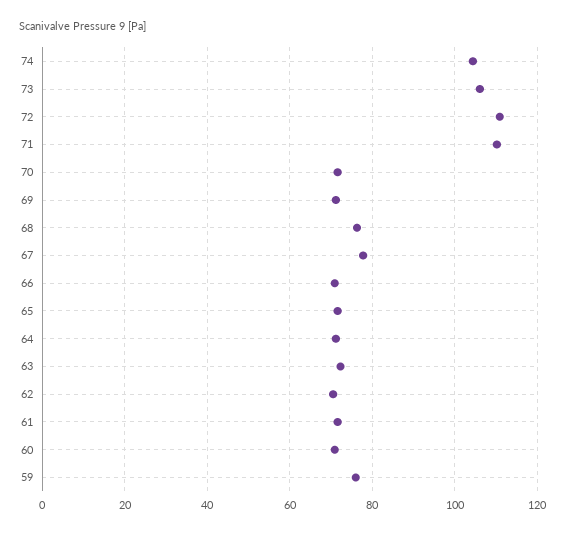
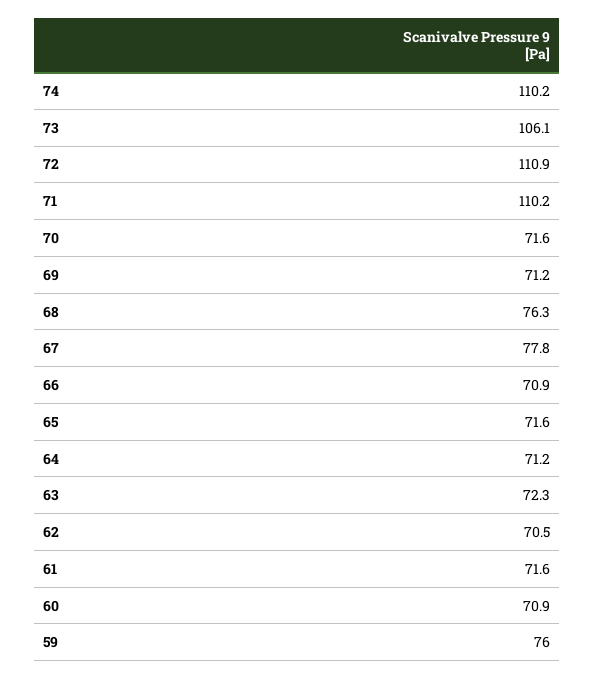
  {
-   "74": 104,
+   "74": 110.2,
    "73": 106.1,
    "72": 110.9,
    "71": 110.2,
    "70": 71.6,
    "69": 71.2,
    "68": 76.3,
    "67": 77.8,
    "66": 70.9,
    "65": 71.6,
    "64": 71.2,
    "63": 72.3,
    "62": 70.5,
    "61": 71.6,
    "60": 70.9,
    "59": 76
  }

